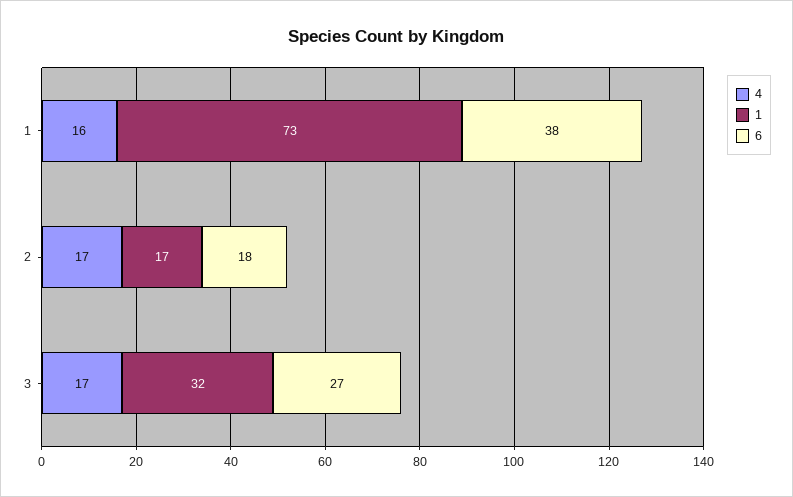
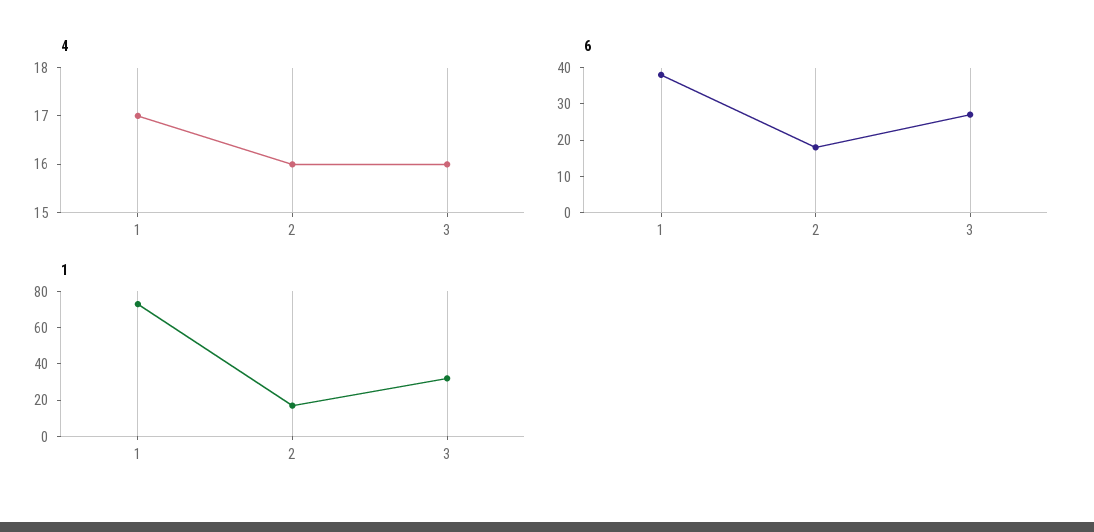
  {
    "4": {
-     "1": 16,
+     "1": 17,
-     "2": 17,
+     "2": 16,
-     "3": 17
+     "3": 16
    },
    "1": {
      "1": 73,
      "2": 17,
      "3": 32
    },
    "6": {
      "1": 38,
      "2": 18,
      "3": 27
    }
  }

